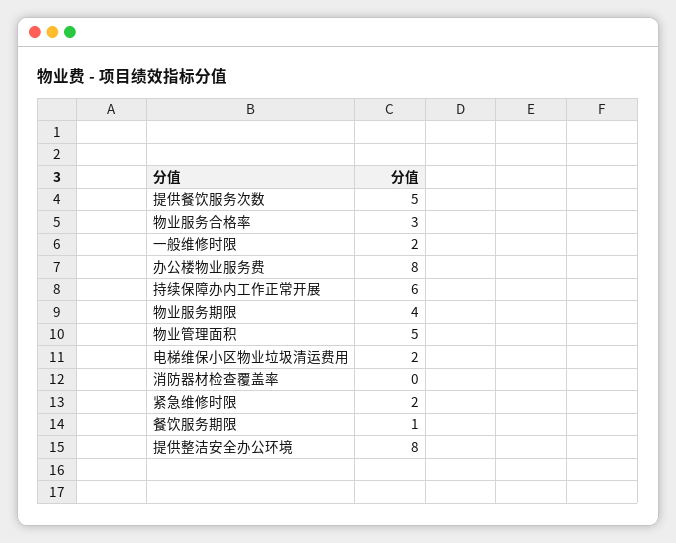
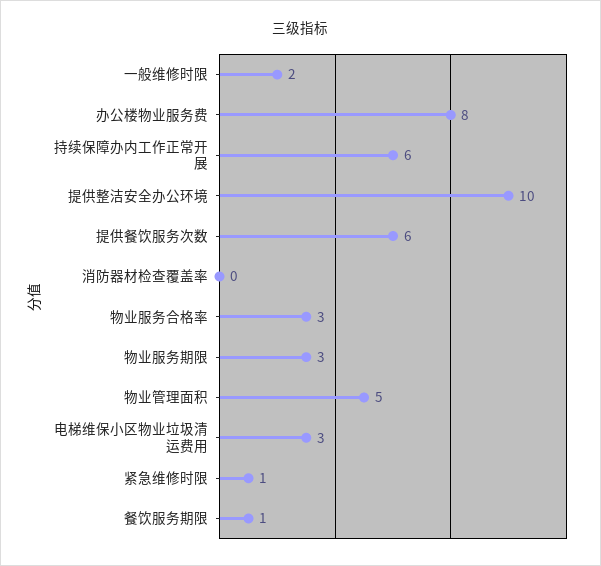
  {
-   "提供餐饮服务次数": 5,
+   "提供餐饮服务次数": 6,
    "物业服务合格率": 3,
    "一般维修时限": 2,
    "办公楼物业服务费": 8,
    "持续保障办内工作正常开展": 6,
-   "物业服务期限": 4,
+   "物业服务期限": 3,
    "物业管理面积": 5,
-   "电梯维保小区物业垃圾清运费用": 2,
+   "电梯维保小区物业垃圾清运费用": 3,
    "消防器材检查覆盖率": 0,
-   "紧急维修时限": 2,
+   "紧急维修时限": 1,
    "餐饮服务期限": 1,
-   "提供整洁安全办公环境": 8
+   "提供整洁安全办公环境": 10
  }

